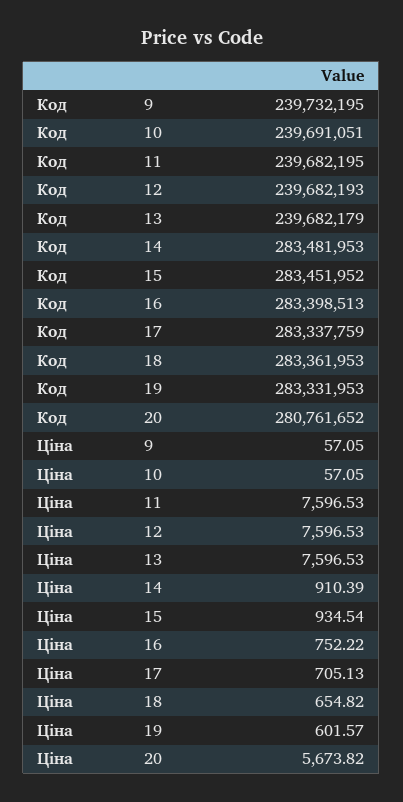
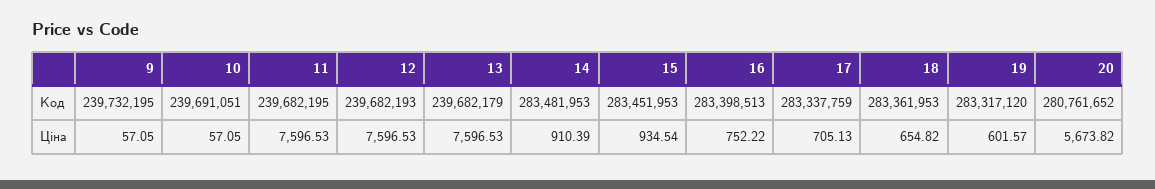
  {
    "Код": {
      "9": 239732195,
      "10": 239691051,
      "11": 239682195,
      "12": 239682193,
      "13": 239682179,
      "14": 283481953,
-     "15": 283451952,
+     "15": 283451953,
      "16": 283398513,
      "17": 283337759,
      "18": 283361953,
-     "19": 283331953,
+     "19": 283317120,
      "20": 280761652
    },
    "Ціна": {
      "9": 57.05,
      "10": 57.05,
      "11": 7596.53,
      "12": 7596.53,
      "13": 7596.53,
      "14": 910.39,
      "15": 934.54,
      "16": 752.22,
      "17": 705.13,
      "18": 654.82,
      "19": 601.57,
      "20": 5673.82
    }
  }

